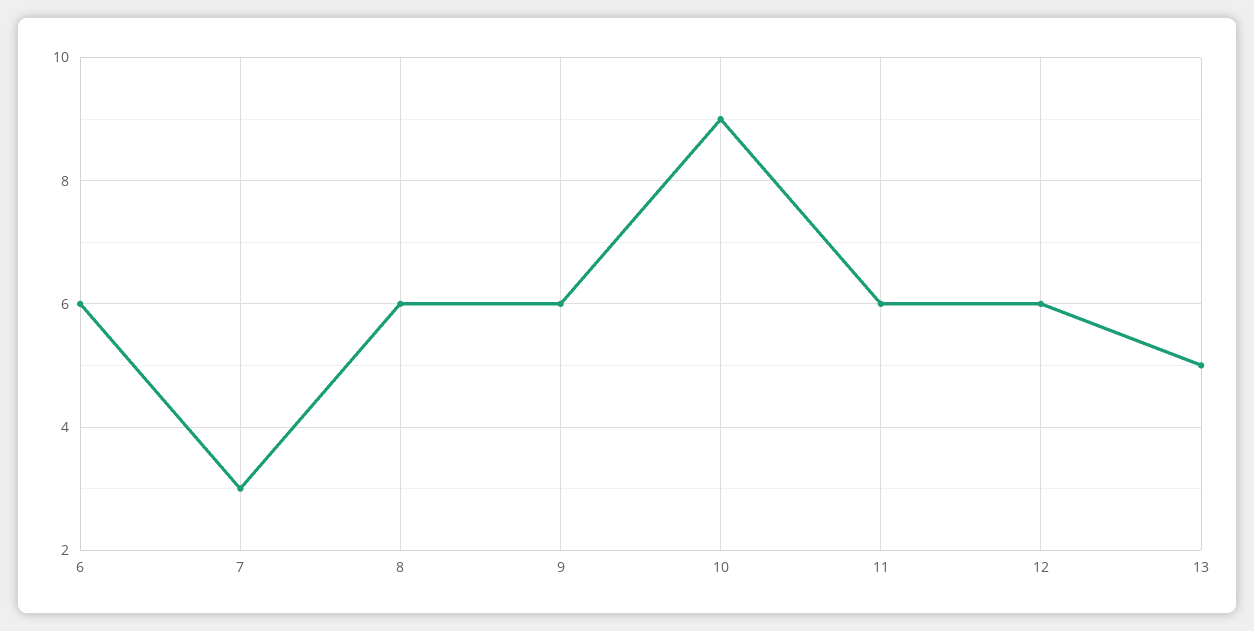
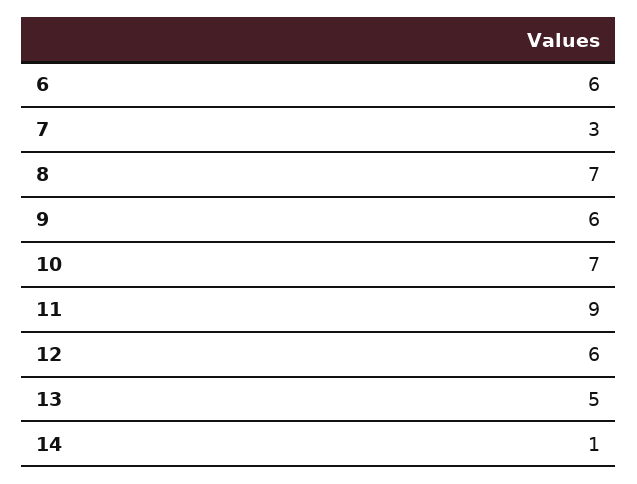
  {
    "6": 6,
    "7": 3,
-   "8": 6,
+   "8": 7,
    "9": 6,
-   "10": 9,
+   "10": 7,
-   "11": 6,
+   "11": 9,
    "12": 6,
-   "13": 5
+   "13": 5,
+   "14": 1
  }

